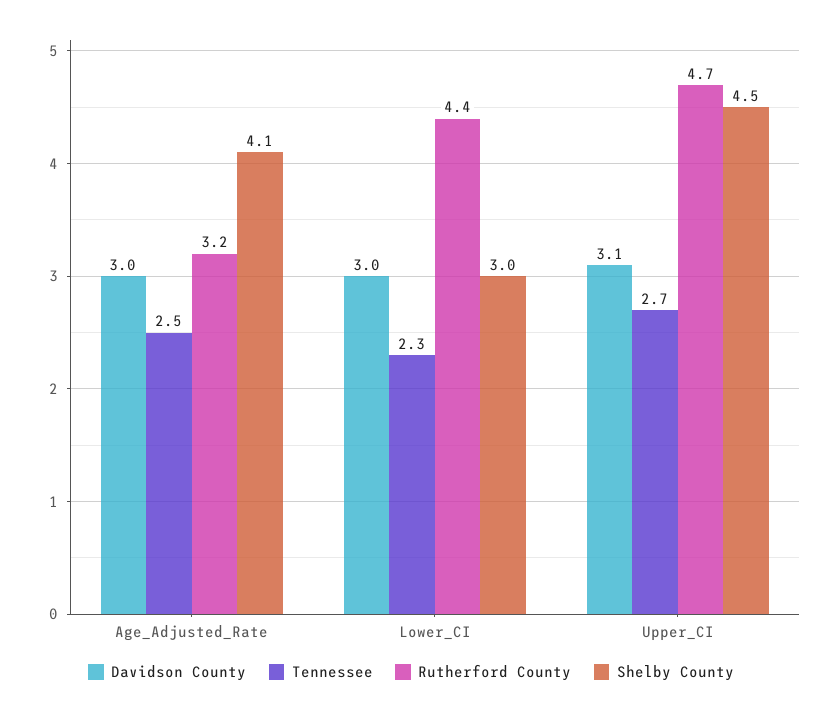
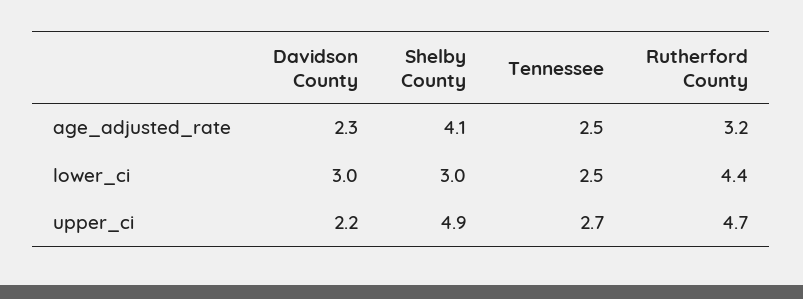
  {
    "Davidson County": {
-     "Age_Adjusted_Rate": 3,
+     "Age_Adjusted_Rate": 2.3,
      "Lower_CI": 3,
-     "Upper_CI": 3.1
+     "Upper_CI": 2.2
    },
    "Tennessee": {
      "Age_Adjusted_Rate": 2.5,
-     "Lower_CI": 2.3,
+     "Lower_CI": 2.5,
      "Upper_CI": 2.7
    },
    "Rutherford County": {
      "Age_Adjusted_Rate": 3.2,
      "Lower_CI": 4.4,
      "Upper_CI": 4.7
    },
    "Shelby County": {
      "Age_Adjusted_Rate": 4.1,
      "Lower_CI": 3,
-     "Upper_CI": 4.5
+     "Upper_CI": 4.9
    }
  }

